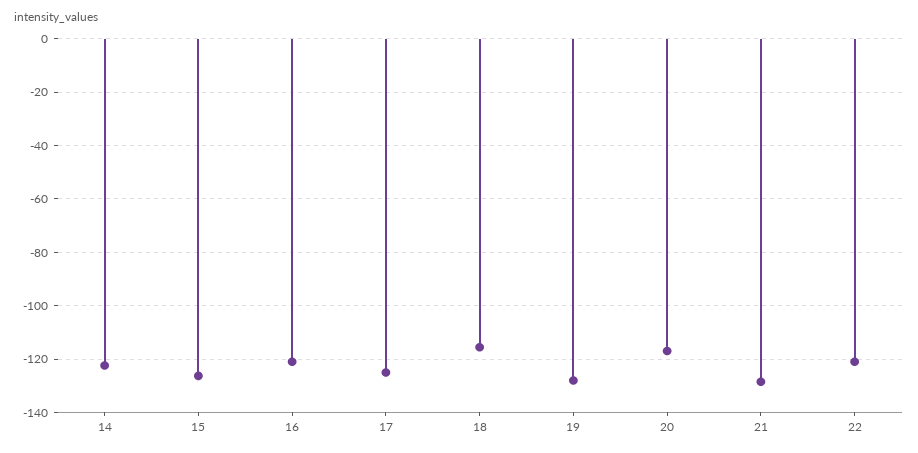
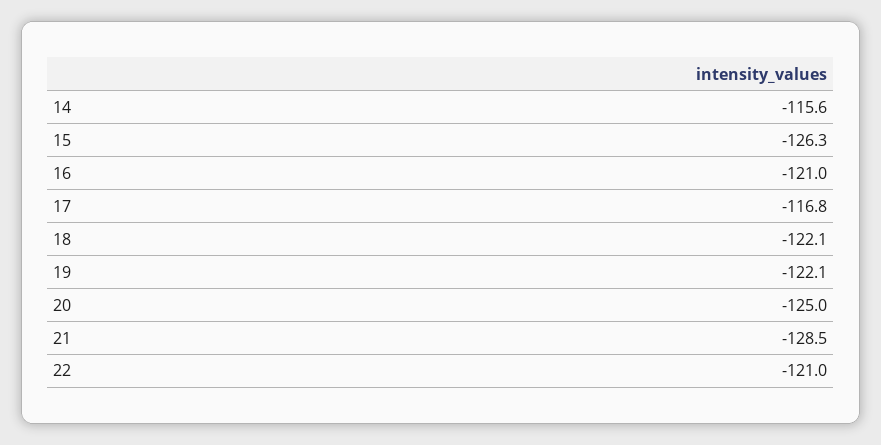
  {
-   "14": -122.5,
+   "14": -115.6,
    "15": -126.3,
    "16": -121,
-   "17": -125,
+   "17": -116.8,
-   "18": -115,
+   "18": -122.1,
-   "19": -127.5,
+   "19": -122.1,
-   "20": -117.5,
+   "20": -125,
    "21": -128.5,
    "22": -121
  }

